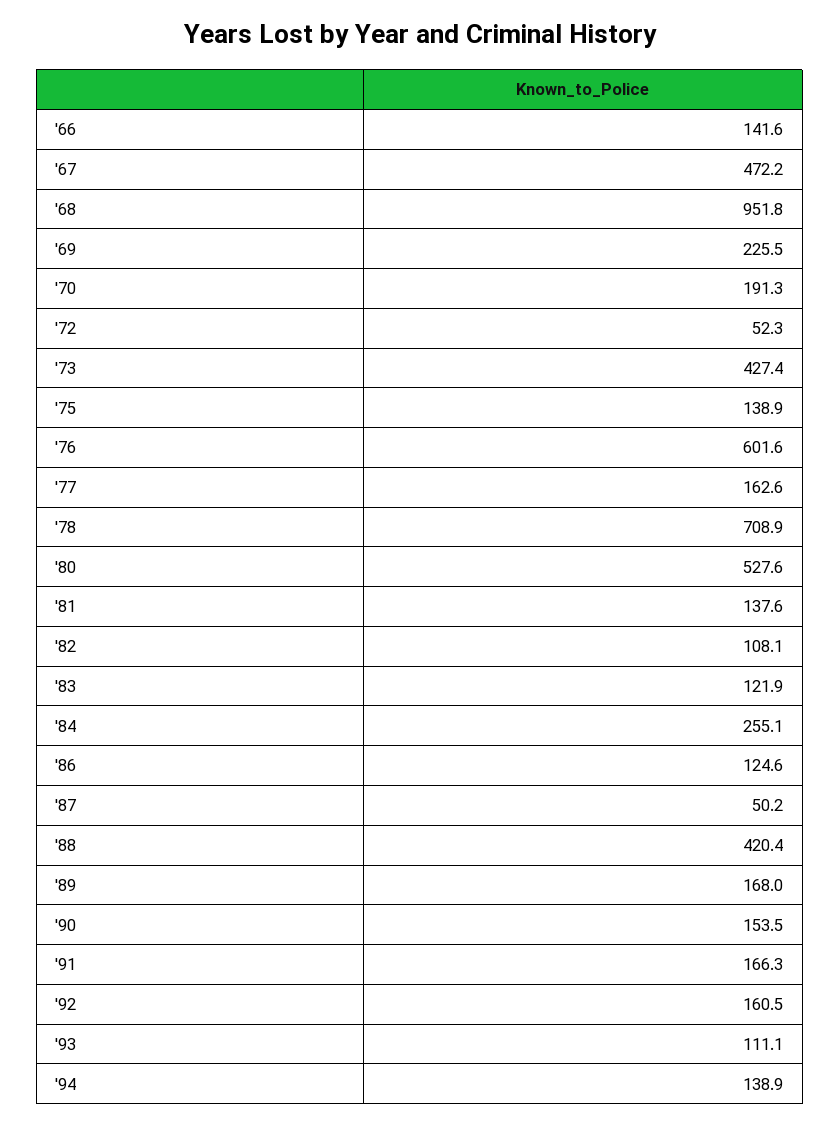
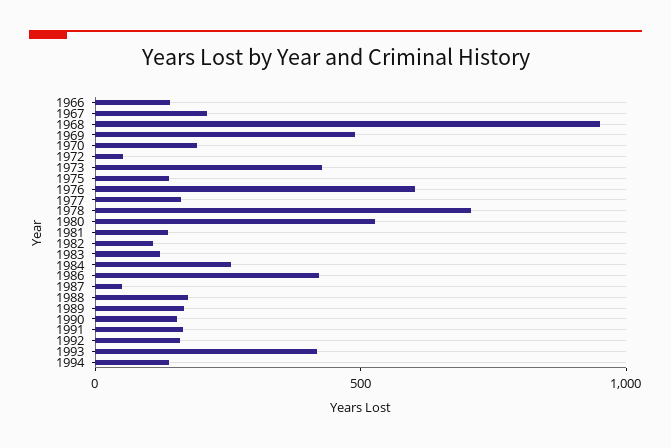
  {
    "'66": 141.6,
-   "'67": 472.2,
+   "'67": 200,
    "'68": 951.8,
-   "'69": 225.5,
+   "'69": 500,
    "'70": 191.3,
    "'72": 52.3,
    "'73": 427.4,
    "'75": 138.9,
    "'76": 601.6,
    "'77": 162.6,
    "'78": 708.9,
    "'80": 527.6,
    "'81": 137.6,
    "'82": 108.1,
    "'83": 121.9,
    "'84": 255.1,
-   "'86": 124.6,
+   "'86": 400,
    "'87": 50.2,
-   "'88": 420.4,
+   "'88": 200,
    "'89": 168,
    "'90": 153.5,
    "'91": 166.3,
    "'92": 160.5,
-   "'93": 111.1,
+   "'93": 400,
    "'94": 138.9
  }

